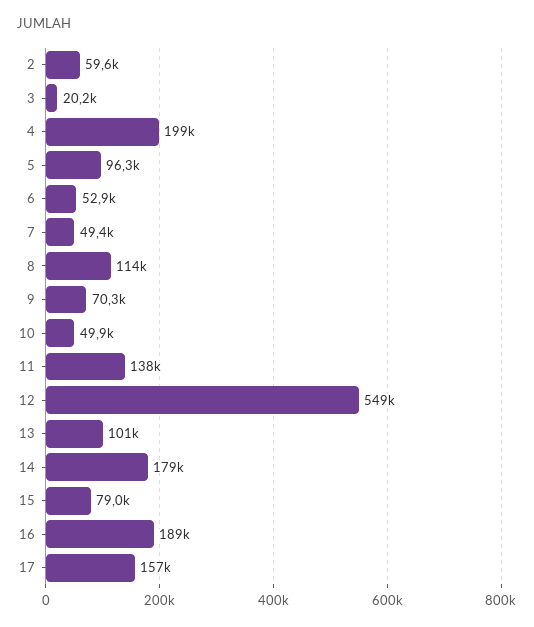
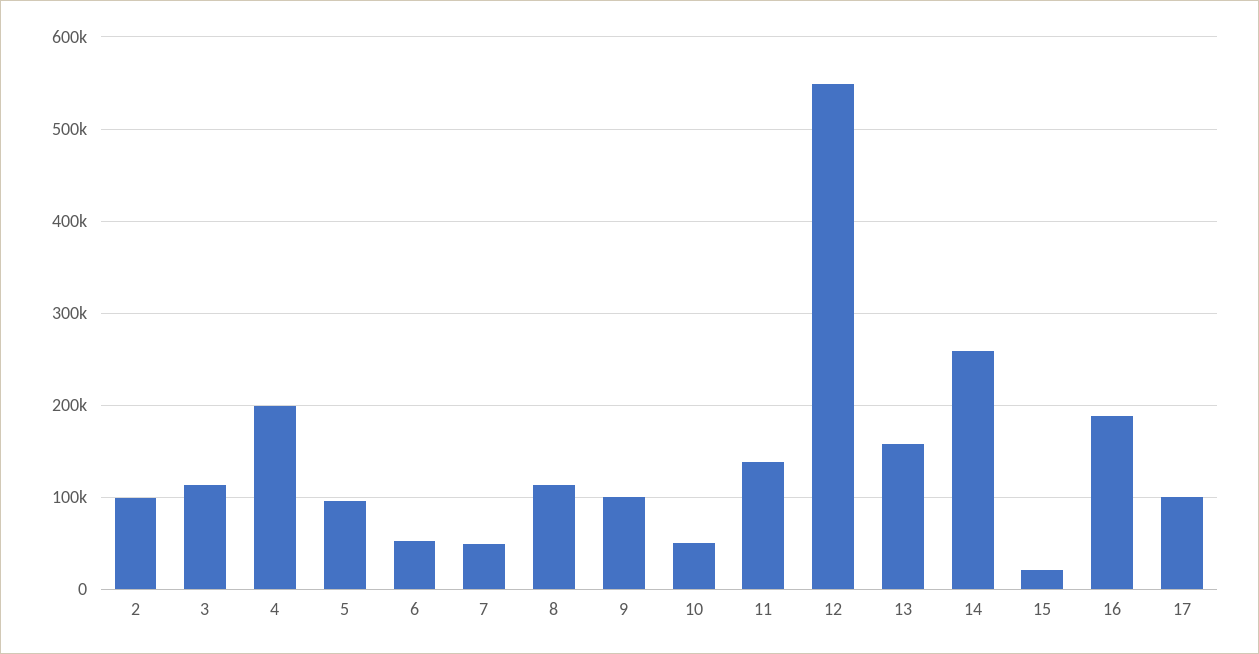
  {
-   "2": 59600,
+   "2": 100000,
-   "3": 20200,
+   "3": 110000,
    "4": 199000,
    "5": 96300,
    "6": 52900,
    "7": 49400,
    "8": 114000,
-   "9": 70300,
+   "9": 100000,
    "10": 49900,
    "11": 138000,
    "12": 549000,
-   "13": 101000,
+   "13": 160000,
-   "14": 179000,
+   "14": 260000,
-   "15": 79000,
+   "15": 20000,
    "16": 189000,
-   "17": 157000
+   "17": 100000
  }

